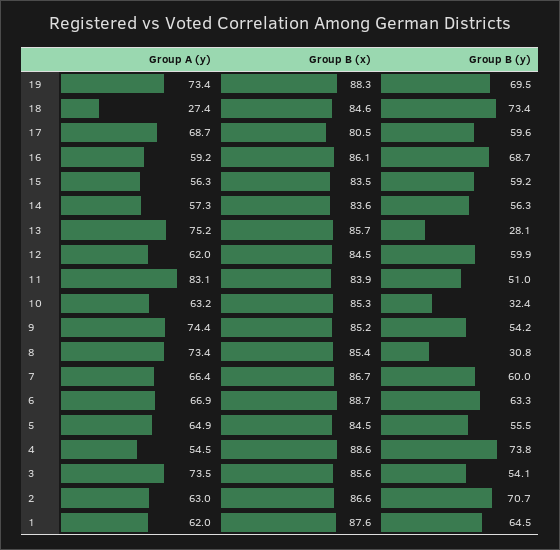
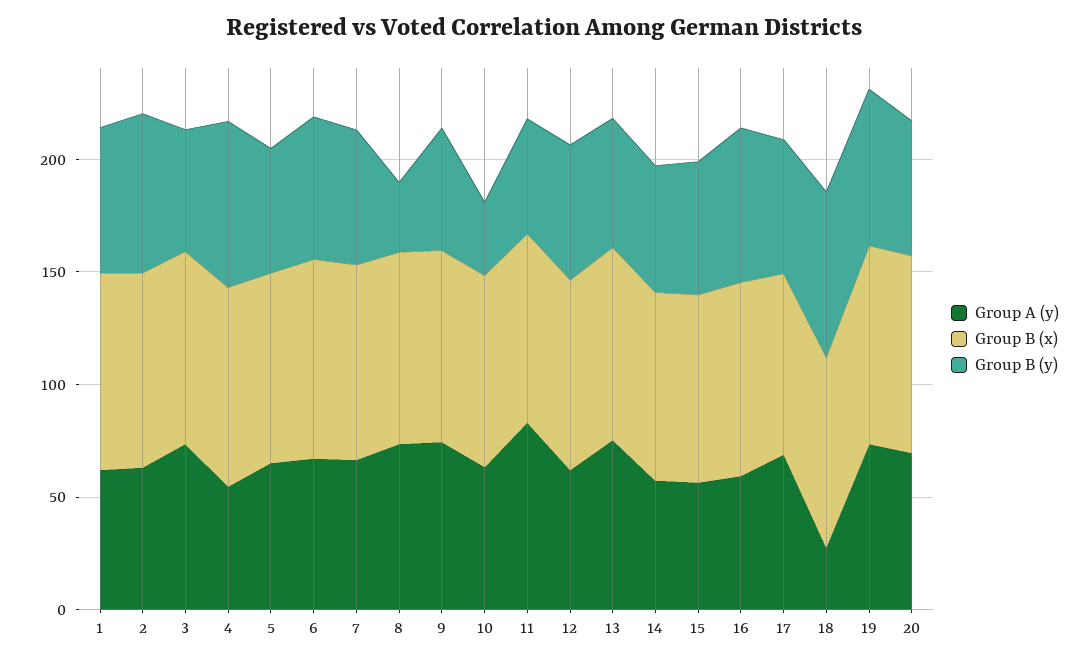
  {
    "Group A (y)": {
      "19": 73.4,
      "18": 27.4,
      "17": 68.7,
      "16": 59.2,
      "15": 56.3,
      "14": 57.3,
      "13": 75.2,
      "12": 62,
      "11": 83.1,
      "10": 63.2,
      "9": 74.4,
      "8": 73.4,
      "7": 66.4,
      "6": 66.9,
      "5": 64.9,
      "4": 54.5,
      "3": 73.5,
      "2": 63,
-     "1": 62
+     "1": 62,
+     "20": 70
    },
    "Group B (x)": {
      "19": 88.3,
      "18": 84.6,
      "17": 80.5,
      "16": 86.1,
      "15": 83.5,
      "14": 83.6,
      "13": 85.7,
      "12": 84.5,
      "11": 83.9,
      "10": 85.3,
      "9": 85.2,
      "8": 85.4,
      "7": 86.7,
      "6": 88.7,
      "5": 84.5,
      "4": 88.6,
      "3": 85.6,
      "2": 86.6,
-     "1": 87.6
+     "1": 87.6,
+     "20": 90
    },
    "Group B (y)": {
      "19": 69.5,
      "18": 73.4,
      "17": 59.6,
      "16": 68.7,
      "15": 59.2,
      "14": 56.3,
-     "13": 28.1,
+     "13": 60,
      "12": 59.9,
      "11": 51,
      "10": 32.4,
      "9": 54.2,
      "8": 30.8,
      "7": 60,
      "6": 63.3,
      "5": 55.5,
      "4": 73.8,
      "3": 54.1,
      "2": 70.7,
-     "1": 64.5
+     "1": 64.5,
+     "20": 60
    }
  }

